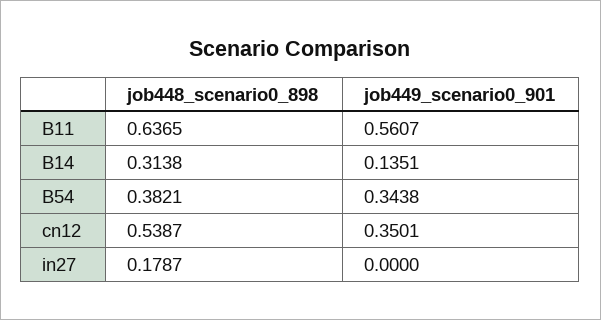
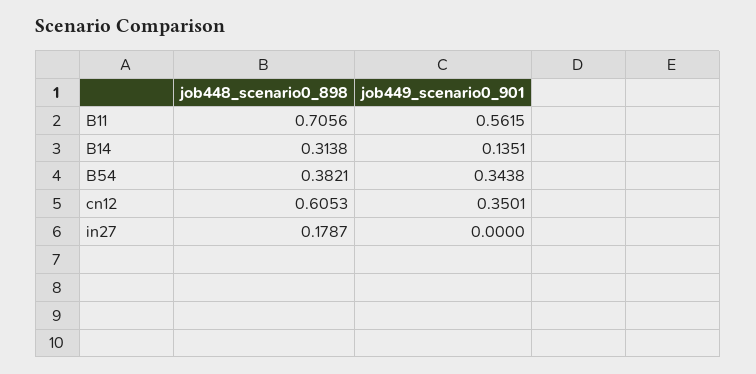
  {
    "job448_scenario0_898": {
-     "B11": 0.6365,
+     "B11": 0.7056,
      "B14": 0.3138,
      "B54": 0.3821,
-     "cn12": 0.5387,
+     "cn12": 0.6053,
      "in27": 0.1787
    },
    "job449_scenario0_901": {
-     "B11": 0.5607,
+     "B11": 0.5615,
      "B14": 0.1351,
      "B54": 0.3438,
      "cn12": 0.3501,
      "in27": 0
    }
  }

